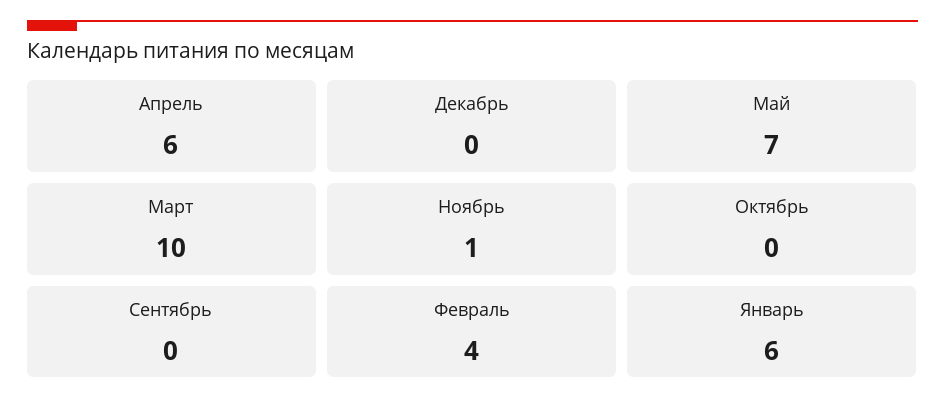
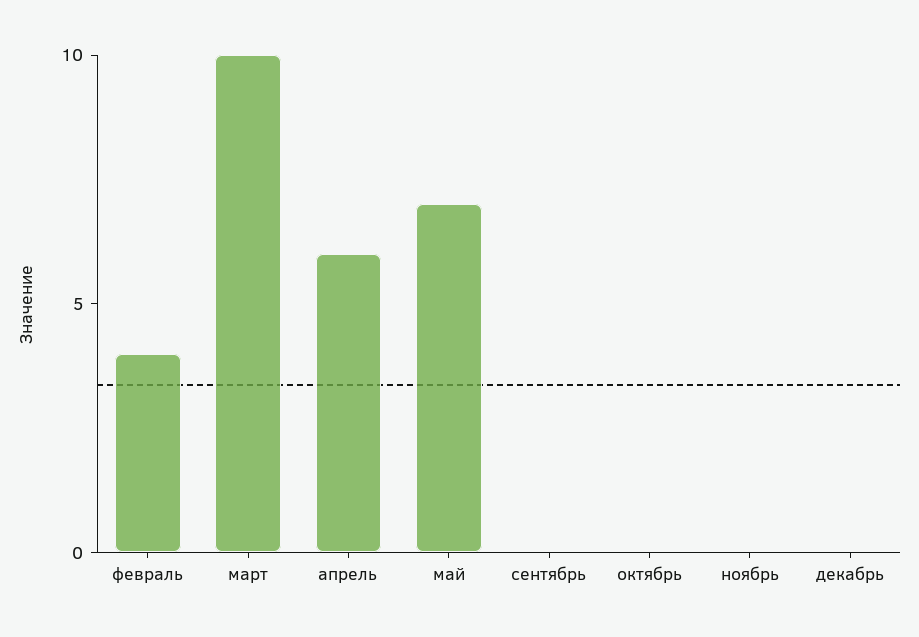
  {
    "Апрель": 6,
    "Декабрь": 0,
    "Май": 7,
    "Март": 10,
-   "Ноябрь": 1,
+   "Ноябрь": 0,
    "Октябрь": 0,
    "Сентябрь": 0,
-   "Февраль": 4,
+   "Февраль": 4
-   "Январь": 6
  }

